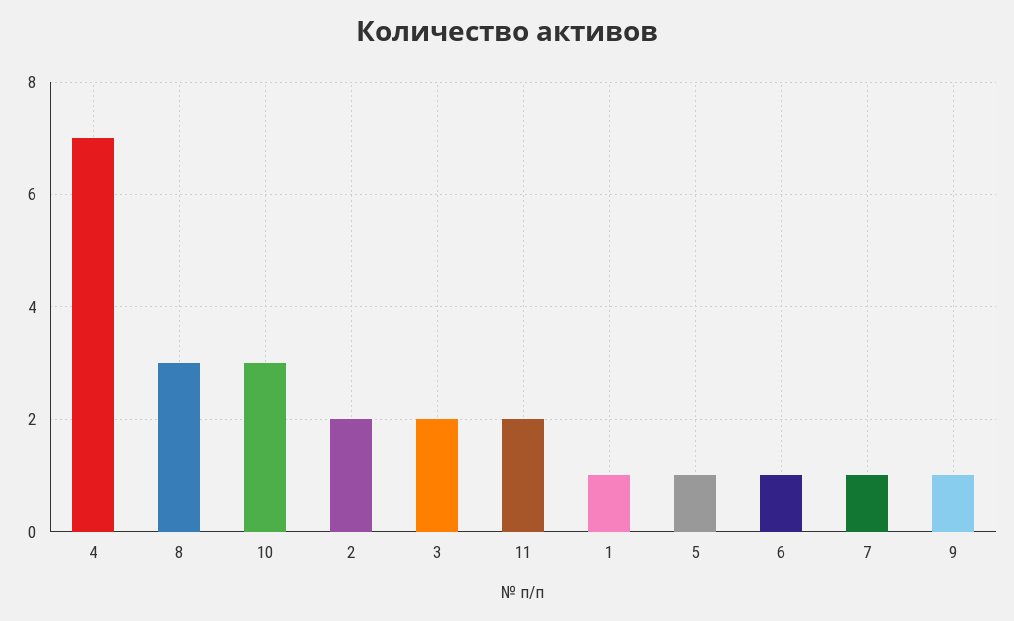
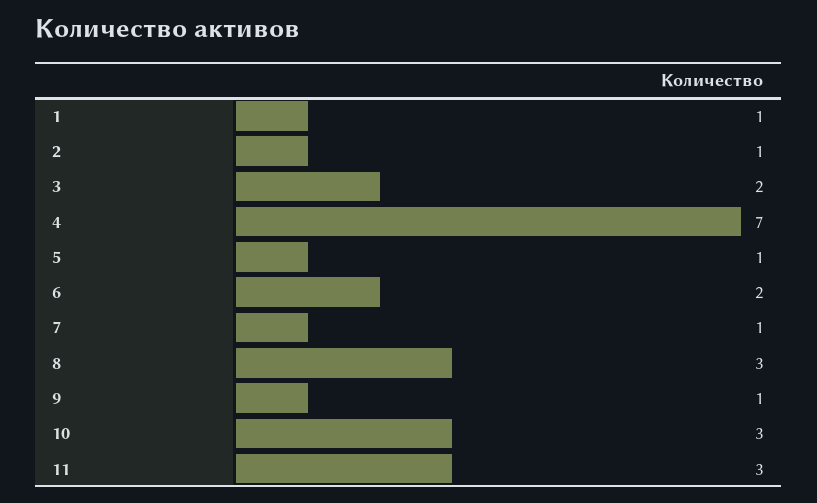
  {
    "4": 7,
    "8": 3,
    "10": 3,
-   "2": 2,
+   "2": 1,
    "3": 2,
-   "11": 2,
+   "11": 3,
    "1": 1,
    "5": 1,
-   "6": 1,
+   "6": 2,
    "7": 1,
    "9": 1
  }

